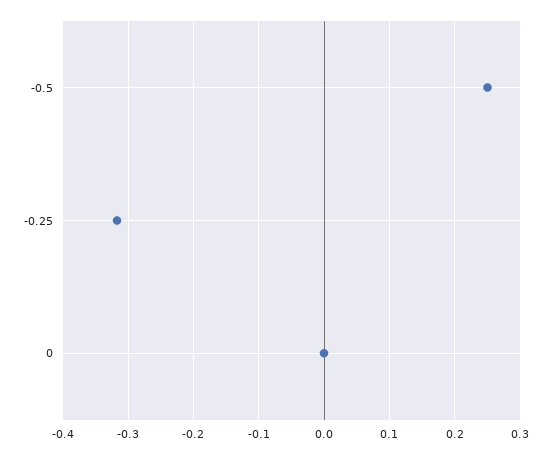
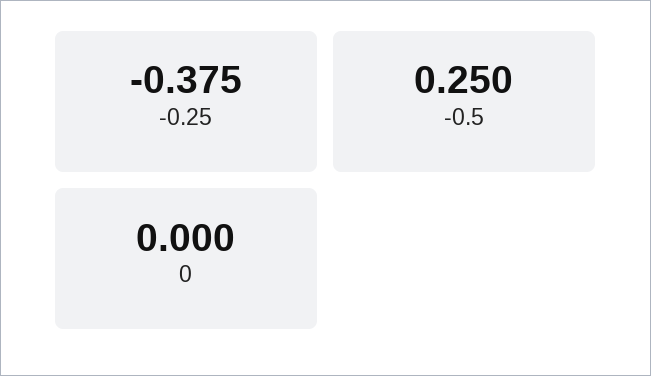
  {
    "-0.5": 0.25,
-   "-0.25": -0.32,
+   "-0.25": -0.375,
    "0": 0
  }

